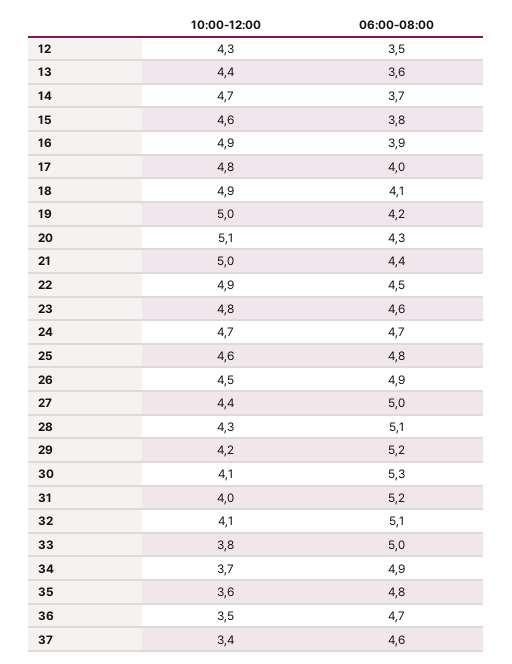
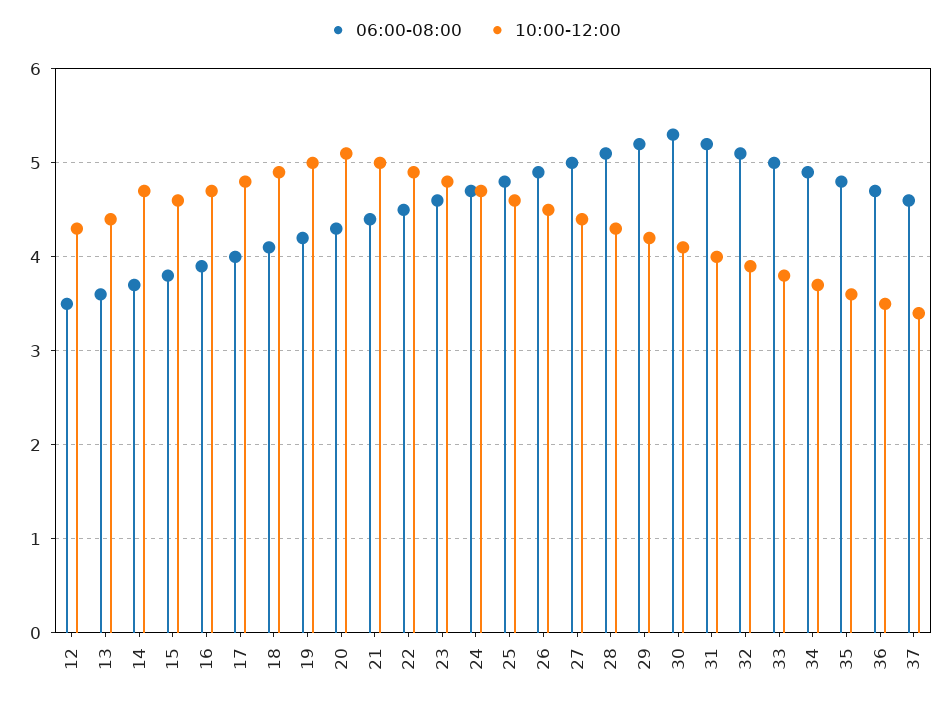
  {
    "10:00-12:00": {
      "12": 4.3,
      "13": 4.4,
      "14": 4.7,
      "15": 4.6,
-     "16": 4.9,
+     "16": 4.7,
      "17": 4.8,
      "18": 4.9,
      "19": 5,
      "20": 5.1,
      "21": 5,
      "22": 4.9,
      "23": 4.8,
      "24": 4.7,
      "25": 4.6,
      "26": 4.5,
      "27": 4.4,
      "28": 4.3,
      "29": 4.2,
      "30": 4.1,
      "31": 4,
-     "32": 4.1,
+     "32": 3.9,
      "33": 3.8,
      "34": 3.7,
      "35": 3.6,
      "36": 3.5,
      "37": 3.4
    },
    "06:00-08:00": {
      "12": 3.5,
      "13": 3.6,
      "14": 3.7,
      "15": 3.8,
      "16": 3.9,
      "17": 4,
      "18": 4.1,
      "19": 4.2,
      "20": 4.3,
      "21": 4.4,
      "22": 4.5,
      "23": 4.6,
      "24": 4.7,
      "25": 4.8,
      "26": 4.9,
      "27": 5,
      "28": 5.1,
      "29": 5.2,
      "30": 5.3,
      "31": 5.2,
      "32": 5.1,
      "33": 5,
      "34": 4.9,
      "35": 4.8,
      "36": 4.7,
      "37": 4.6
    }
  }

